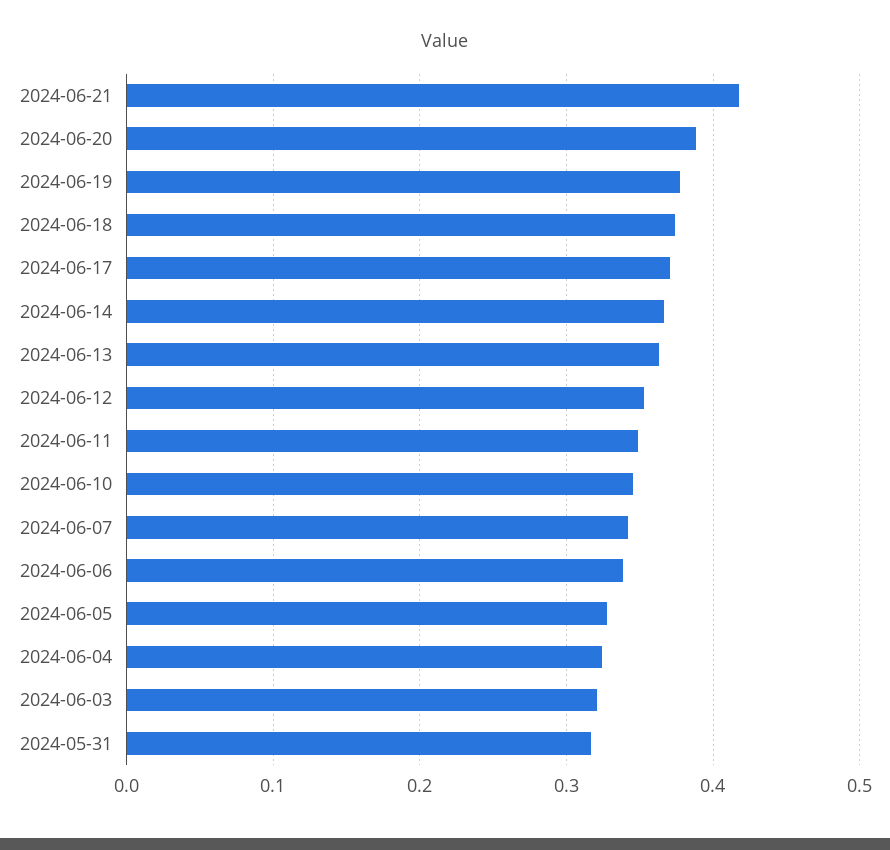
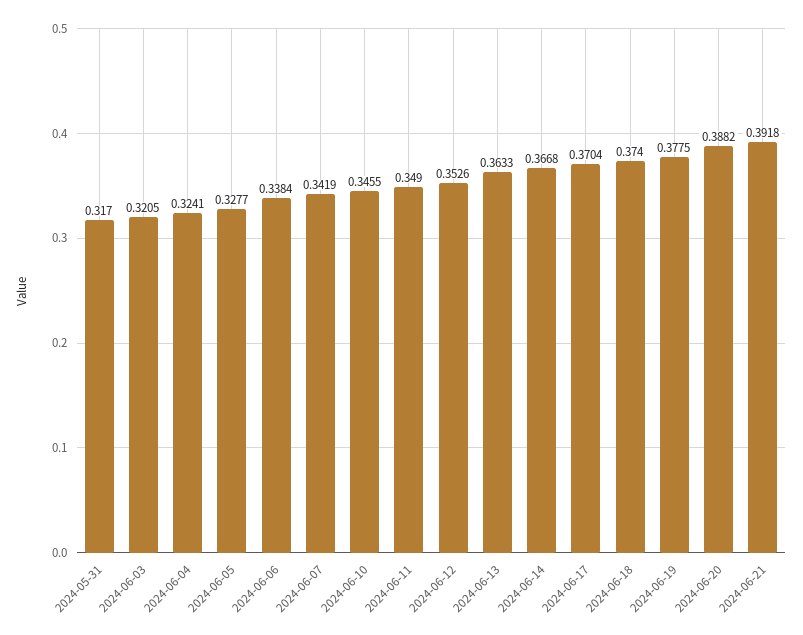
  {
-   "2024-06-21": 0.42,
+   "2024-06-21": 0.3918,
    "2024-06-20": 0.3882,
    "2024-06-19": 0.3775,
    "2024-06-18": 0.374,
    "2024-06-17": 0.3704,
    "2024-06-14": 0.3668,
    "2024-06-13": 0.3633,
    "2024-06-12": 0.3526,
    "2024-06-11": 0.349,
    "2024-06-10": 0.3455,
    "2024-06-07": 0.3419,
    "2024-06-06": 0.3384,
    "2024-06-05": 0.3277,
    "2024-06-04": 0.3241,
    "2024-06-03": 0.3205,
    "2024-05-31": 0.317
  }

